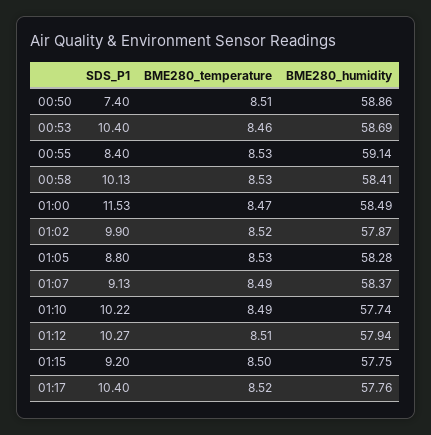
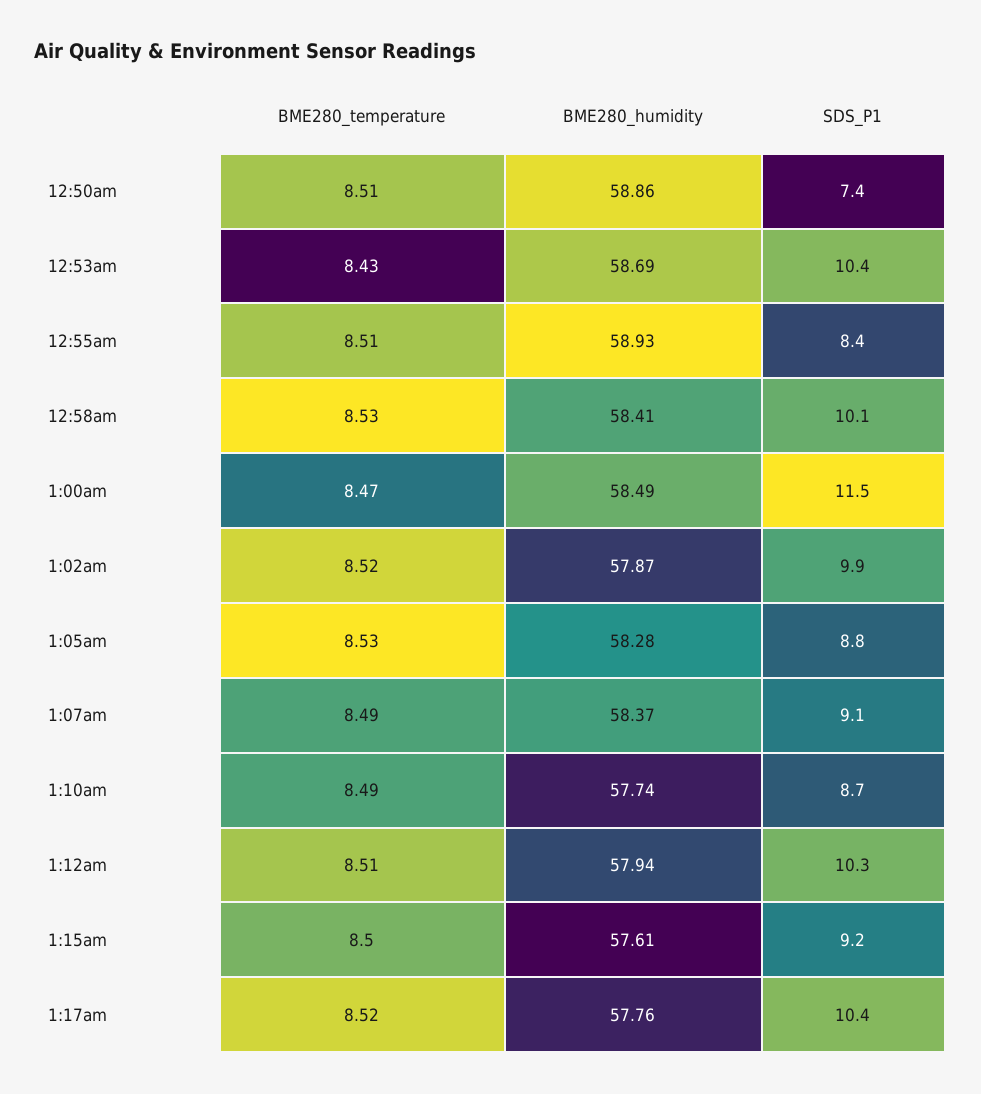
  {
    "SDS_P1": {
      "00:50": 7.4,
      "00:53": 10.4,
      "00:55": 8.4,
      "00:58": 10.13,
      "01:00": 11.53,
      "01:02": 9.9,
      "01:05": 8.8,
      "01:07": 9.13,
-     "01:10": 10.22,
+     "01:10": 8.7,
      "01:12": 10.27,
      "01:15": 9.2,
      "01:17": 10.4
    },
    "BME280_temperature": {
      "00:50": 8.51,
-     "00:53": 8.46,
+     "00:53": 8.43,
-     "00:55": 8.53,
+     "00:55": 8.51,
      "00:58": 8.53,
      "01:00": 8.47,
      "01:02": 8.52,
      "01:05": 8.53,
      "01:07": 8.49,
      "01:10": 8.49,
      "01:12": 8.51,
      "01:15": 8.5,
      "01:17": 8.52
    },
    "BME280_humidity": {
      "00:50": 58.86,
      "00:53": 58.69,
-     "00:55": 59.14,
+     "00:55": 58.93,
      "00:58": 58.41,
      "01:00": 58.49,
      "01:02": 57.87,
      "01:05": 58.28,
      "01:07": 58.37,
      "01:10": 57.74,
      "01:12": 57.94,
-     "01:15": 57.75,
+     "01:15": 57.61,
      "01:17": 57.76
    }
  }

